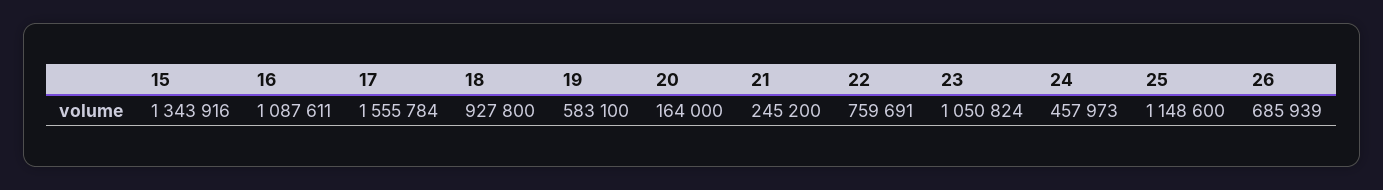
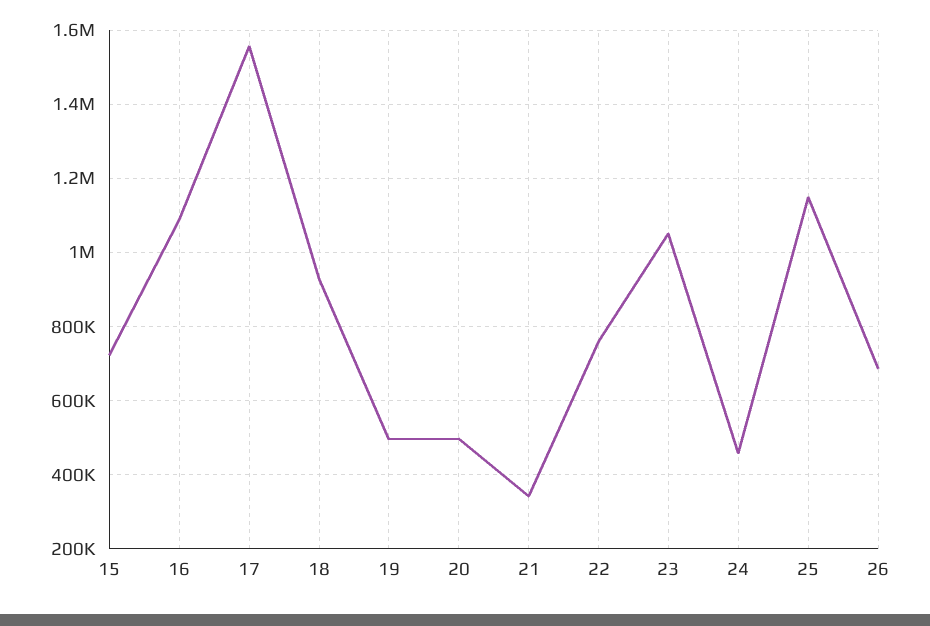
  {
-   "15": 1343916,
+   "15": 720000,
    "16": 1087611,
    "17": 1555784,
    "18": 927800,
-   "19": 583100,
+   "19": 500000,
-   "20": 164000,
+   "20": 500000,
-   "21": 245200,
+   "21": 340000,
    "22": 759691,
    "23": 1050824,
    "24": 457973,
    "25": 1148600,
    "26": 685939
  }

